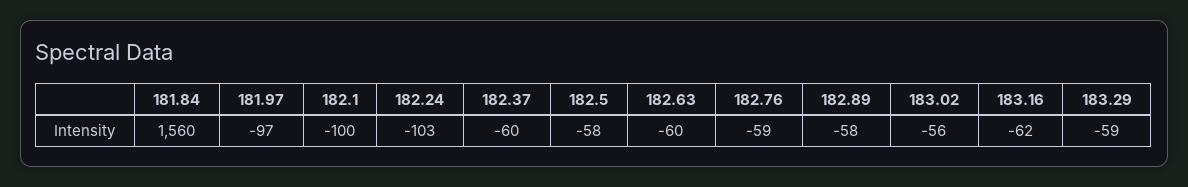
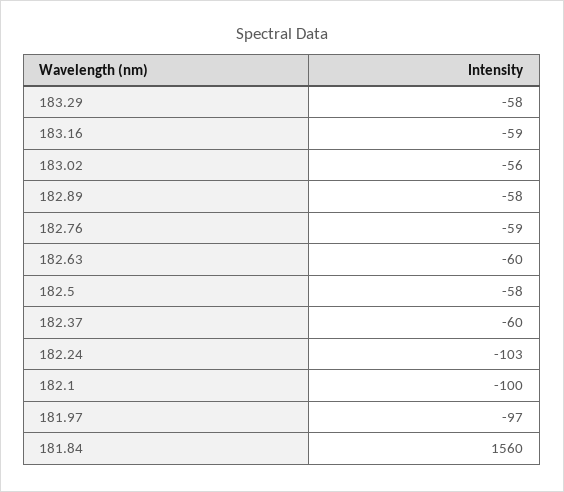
  {
    "181.84": 1560,
    "181.97": -97,
    "182.1": -100,
    "182.24": -103,
    "182.37": -60,
    "182.5": -58,
    "182.63": -60,
    "182.76": -59,
    "182.89": -58,
    "183.02": -56,
-   "183.16": -62,
+   "183.16": -59,
-   "183.29": -59
+   "183.29": -58
  }

